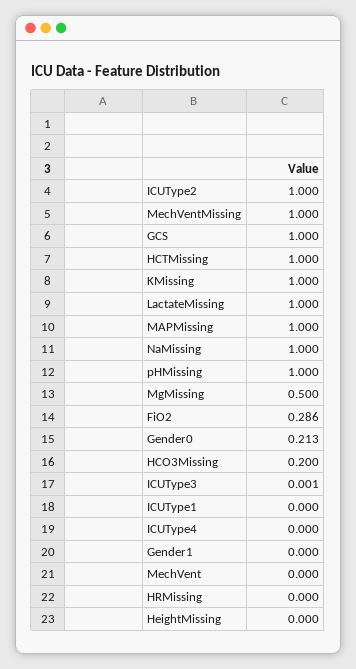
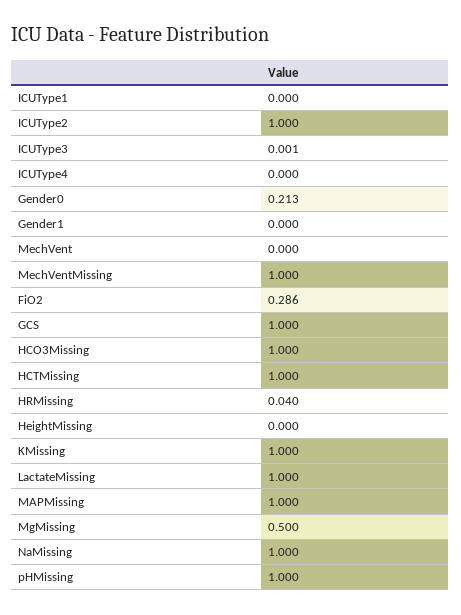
  {
    "ICUType2": 1,
    "MechVentMissing": 1,
    "GCS": 1,
    "HCTMissing": 1,
    "KMissing": 1,
    "LactateMissing": 1,
    "MAPMissing": 1,
    "NaMissing": 1,
    "pHMissing": 1,
    "MgMissing": 0.5,
    "FiO2": 0.286,
    "Gender0": 0.213,
-   "HCO3Missing": 0.2,
+   "HCO3Missing": 1,
    "ICUType3": 0.001,
    "ICUType1": 0,
    "ICUType4": 0,
    "Gender1": 0,
    "MechVent": 0,
-   "HRMissing": 0,
+   "HRMissing": 0.04,
    "HeightMissing": 0
  }

